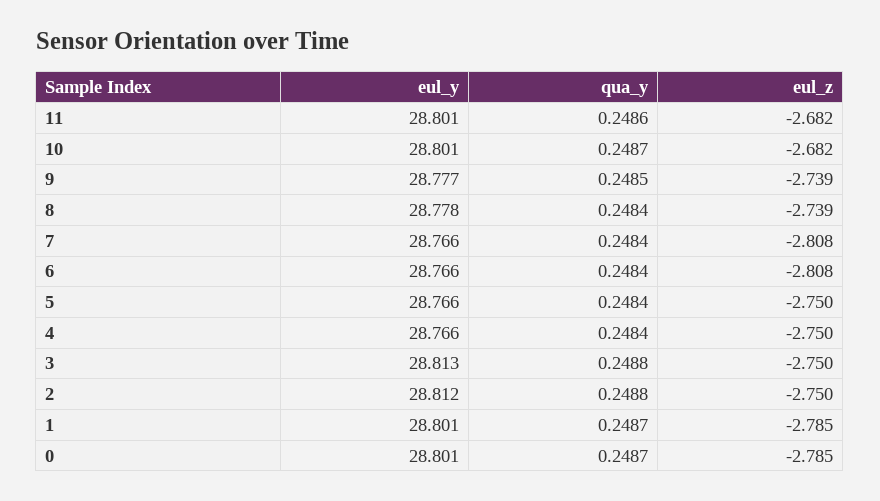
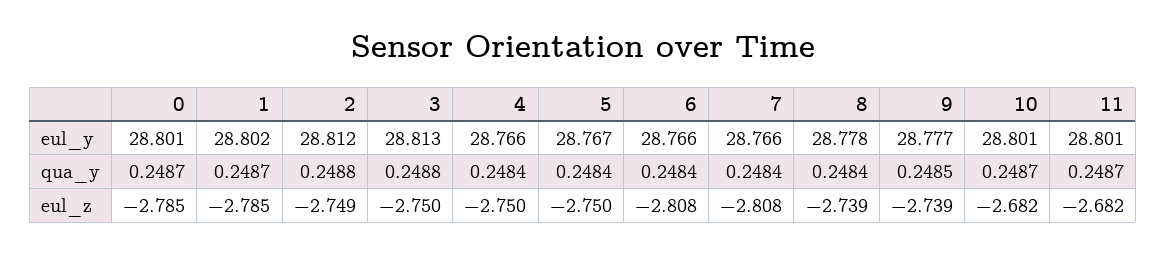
  {
    "eul_y": {
      "11": 28.801,
      "10": 28.801,
      "9": 28.777,
      "8": 28.778,
      "7": 28.766,
      "6": 28.766,
-     "5": 28.766,
+     "5": 28.767,
      "4": 28.766,
      "3": 28.813,
      "2": 28.812,
-     "1": 28.801,
+     "1": 28.802,
      "0": 28.801
    },
    "qua_y": {
-     "11": 0.2486,
+     "11": 0.2487,
      "10": 0.2487,
      "9": 0.2485,
      "8": 0.2484,
      "7": 0.2484,
      "6": 0.2484,
      "5": 0.2484,
      "4": 0.2484,
      "3": 0.2488,
      "2": 0.2488,
      "1": 0.2487,
      "0": 0.2487
    },
    "eul_z": {
      "11": -2.682,
      "10": -2.682,
      "9": -2.739,
      "8": -2.739,
      "7": -2.808,
      "6": -2.808,
      "5": -2.75,
      "4": -2.75,
      "3": -2.75,
-     "2": -2.75,
+     "2": -2.749,
      "1": -2.785,
      "0": -2.785
    }
  }

